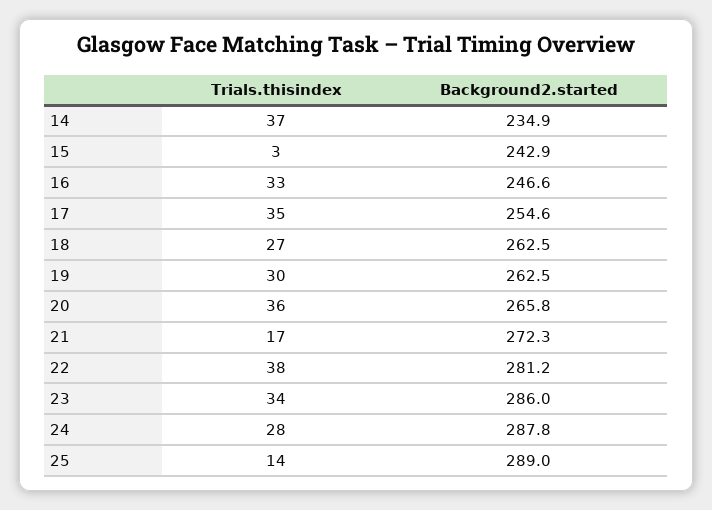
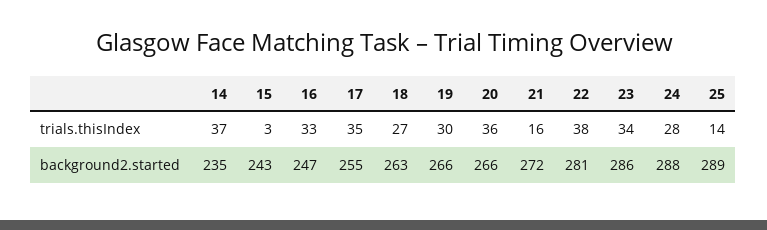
  {
    "Trials.thisindex": {
      "14": 37,
      "15": 3,
      "16": 33,
      "17": 35,
      "18": 27,
      "19": 30,
      "20": 36,
-     "21": 17,
+     "21": 16,
      "22": 38,
      "23": 34,
      "24": 28,
      "25": 14
    },
    "Background2.started": {
      "14": 234.9,
      "15": 242.9,
      "16": 246.6,
      "17": 254.6,
      "18": 262.5,
-     "19": 262.5,
+     "19": 266,
      "20": 265.8,
      "21": 272.3,
      "22": 281.2,
      "23": 286,
      "24": 287.8,
      "25": 289
    }
  }

